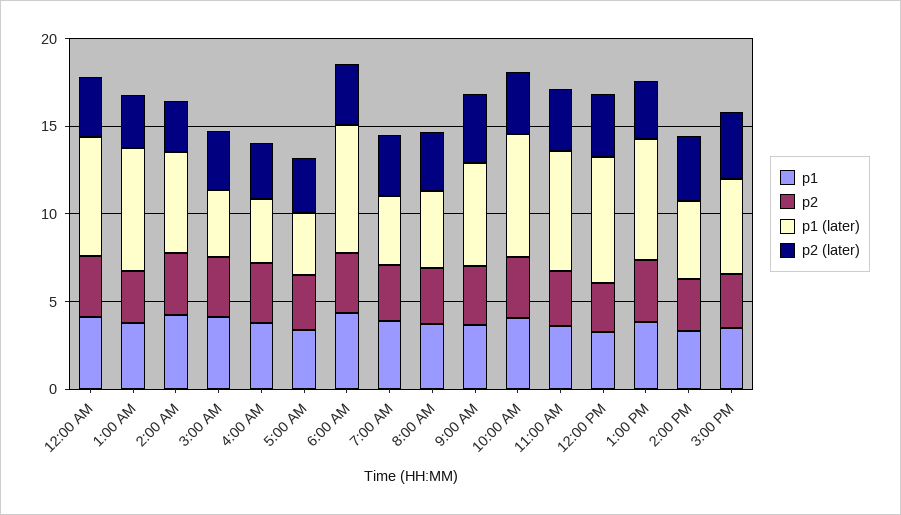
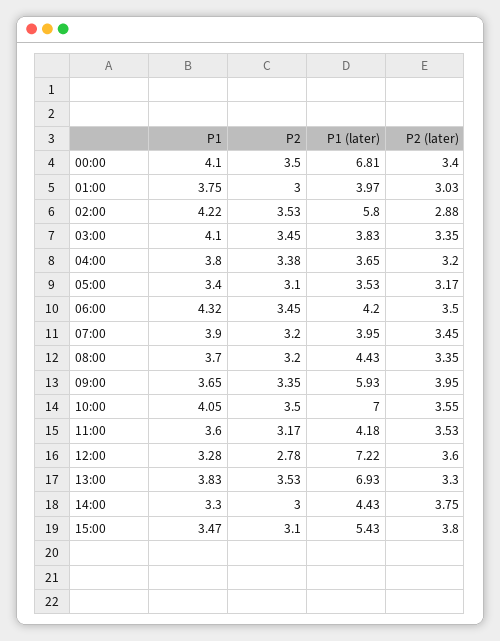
  {
    "p1": {
      "12:00 AM": 4.1,
      "1:00 AM": 3.75,
      "2:00 AM": 4.22,
      "3:00 AM": 4.1,
      "4:00 AM": 3.8,
      "5:00 AM": 3.4,
      "6:00 AM": 4.32,
      "7:00 AM": 3.9,
      "8:00 AM": 3.7,
      "9:00 AM": 3.65,
      "10:00 AM": 4.05,
      "11:00 AM": 3.6,
      "12:00 PM": 3.28,
      "1:00 PM": 3.83,
      "2:00 PM": 3.3,
      "3:00 PM": 3.47
    },
    "p2": {
      "12:00 AM": 3.5,
      "1:00 AM": 3,
      "2:00 AM": 3.53,
      "3:00 AM": 3.45,
      "4:00 AM": 3.38,
      "5:00 AM": 3.1,
      "6:00 AM": 3.45,
      "7:00 AM": 3.2,
      "8:00 AM": 3.2,
      "9:00 AM": 3.35,
      "10:00 AM": 3.5,
      "11:00 AM": 3.17,
      "12:00 PM": 2.78,
      "1:00 PM": 3.53,
      "2:00 PM": 3,
      "3:00 PM": 3.1
    },
    "p1 (later)": {
      "12:00 AM": 6.81,
-     "1:00 AM": 7,
+     "1:00 AM": 3.97,
      "2:00 AM": 5.8,
      "3:00 AM": 3.83,
      "4:00 AM": 3.65,
      "5:00 AM": 3.53,
-     "6:00 AM": 7,
+     "6:00 AM": 4.2,
      "7:00 AM": 3.95,
      "8:00 AM": 4.43,
      "9:00 AM": 5.93,
      "10:00 AM": 7,
-     "11:00 AM": 7,
+     "11:00 AM": 4.18,
      "12:00 PM": 7.22,
      "1:00 PM": 6.93,
      "2:00 PM": 4.43,
      "3:00 PM": 5.43
    },
    "p2 (later)": {
      "12:00 AM": 3.4,
      "1:00 AM": 3.03,
      "2:00 AM": 2.88,
      "3:00 AM": 3.35,
      "4:00 AM": 3.2,
      "5:00 AM": 3.17,
      "6:00 AM": 3.5,
      "7:00 AM": 3.45,
      "8:00 AM": 3.35,
      "9:00 AM": 3.95,
      "10:00 AM": 3.55,
      "11:00 AM": 3.53,
      "12:00 PM": 3.6,
      "1:00 PM": 3.3,
      "2:00 PM": 3.75,
      "3:00 PM": 3.8
    }
  }

